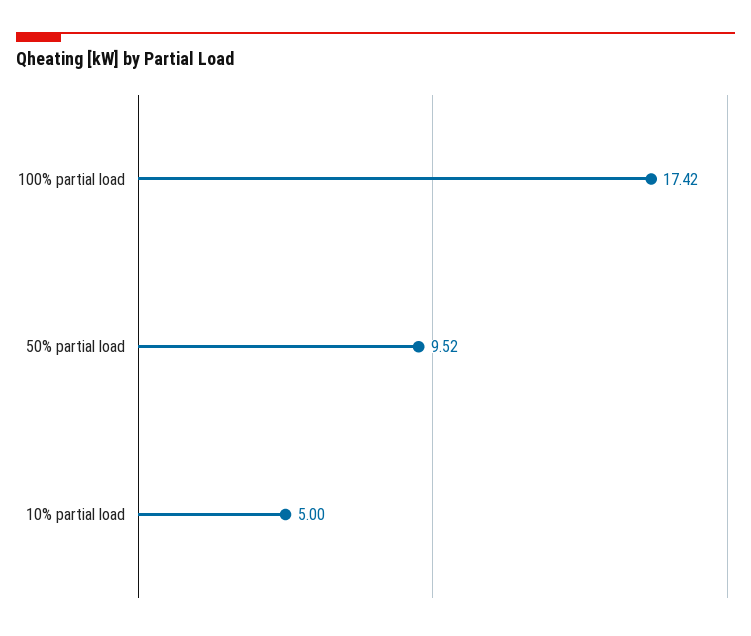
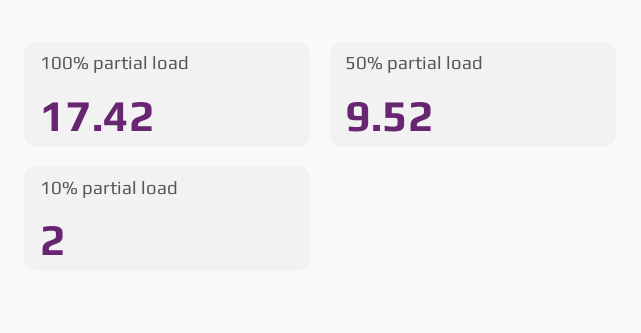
  {
    "100% partial load": 17.42,
    "50% partial load": 9.52,
-   "10% partial load": 5
+   "10% partial load": 2
  }

